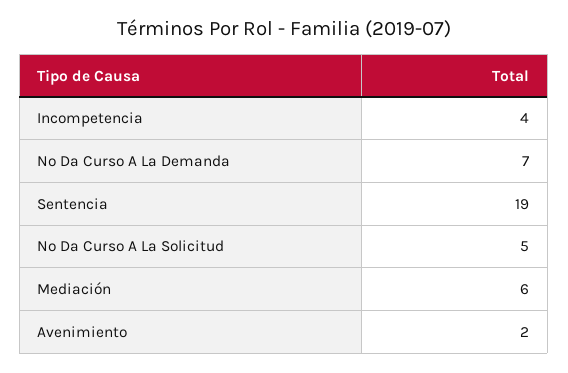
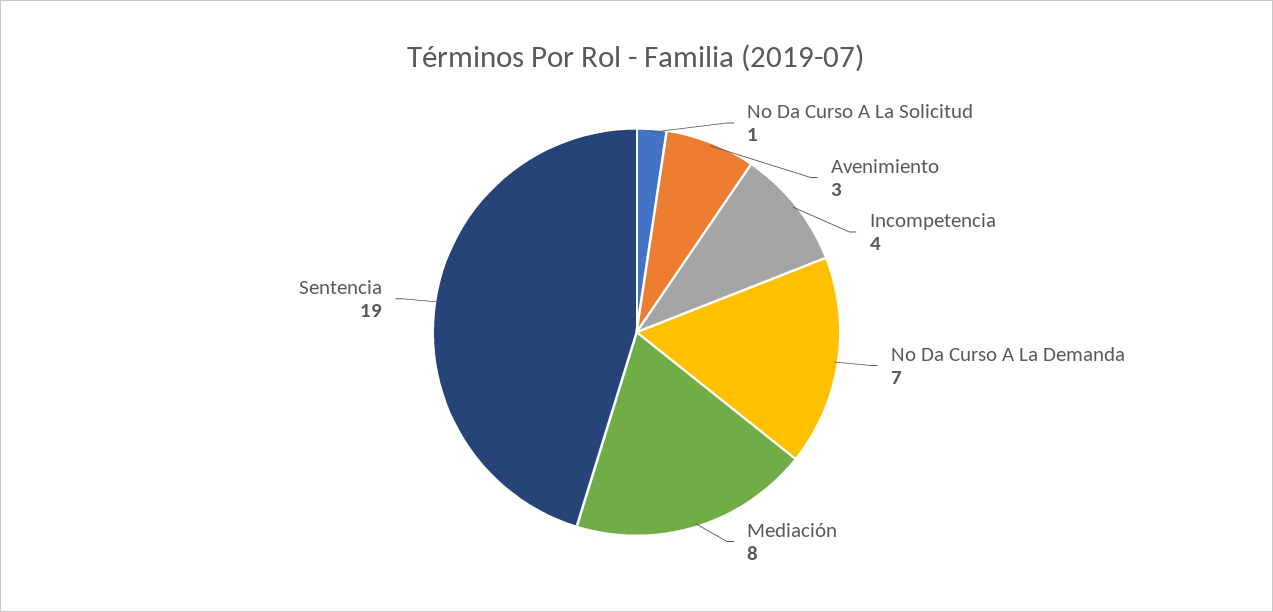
  {
    "Incompetencia": 4,
    "No Da Curso A La Demanda": 7,
    "Sentencia": 19,
-   "No Da Curso A La Solicitud": 5,
+   "No Da Curso A La Solicitud": 1,
-   "Mediación": 6,
+   "Mediación": 8,
-   "Avenimiento": 2
+   "Avenimiento": 3
  }

